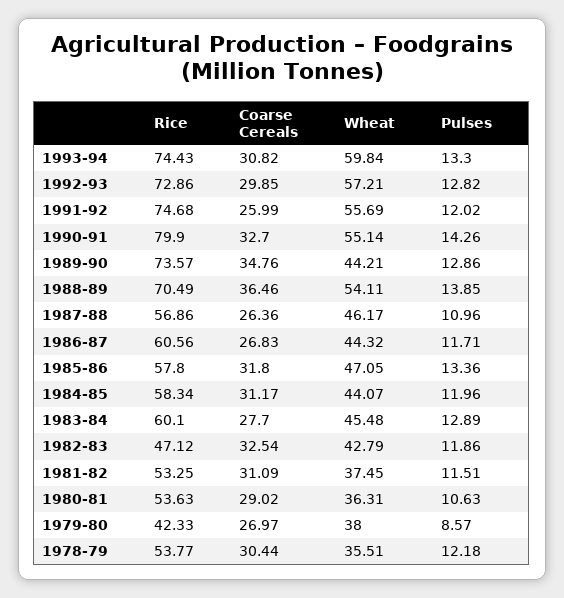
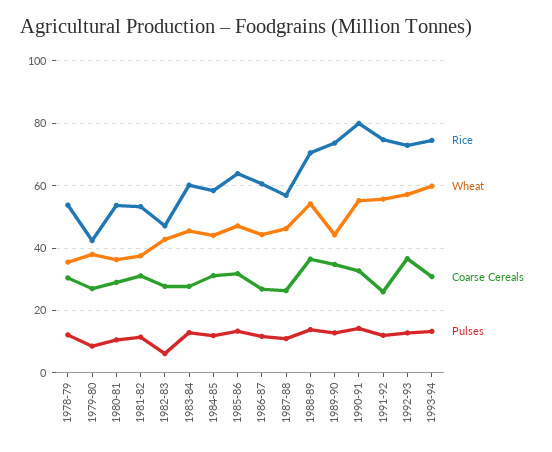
  {
    "Rice": {
      "1993-94": 74.43,
      "1992-93": 72.86,
      "1991-92": 74.68,
      "1990-91": 79.9,
      "1989-90": 73.57,
      "1988-89": 70.49,
      "1987-88": 56.86,
      "1986-87": 60.56,
-     "1985-86": 57.8,
+     "1985-86": 64,
      "1984-85": 58.34,
      "1983-84": 60.1,
      "1982-83": 47.12,
      "1981-82": 53.25,
      "1980-81": 53.63,
      "1979-80": 42.33,
      "1978-79": 53.77
    },
    "Coarse Cereals": {
      "1993-94": 30.82,
-     "1992-93": 29.85,
+     "1992-93": 36,
      "1991-92": 25.99,
      "1990-91": 32.7,
      "1989-90": 34.76,
      "1988-89": 36.46,
      "1987-88": 26.36,
      "1986-87": 26.83,
      "1985-86": 31.8,
      "1984-85": 31.17,
      "1983-84": 27.7,
-     "1982-83": 32.54,
+     "1982-83": 28,
      "1981-82": 31.09,
      "1980-81": 29.02,
      "1979-80": 26.97,
      "1978-79": 30.44
    },
    "Wheat": {
      "1993-94": 59.84,
      "1992-93": 57.21,
      "1991-92": 55.69,
      "1990-91": 55.14,
      "1989-90": 44.21,
      "1988-89": 54.11,
      "1987-88": 46.17,
      "1986-87": 44.32,
      "1985-86": 47.05,
      "1984-85": 44.07,
      "1983-84": 45.48,
      "1982-83": 42.79,
      "1981-82": 37.45,
      "1980-81": 36.31,
      "1979-80": 38,
      "1978-79": 35.51
    },
    "Pulses": {
      "1993-94": 13.3,
      "1992-93": 12.82,
      "1991-92": 12.02,
      "1990-91": 14.26,
      "1989-90": 12.86,
      "1988-89": 13.85,
      "1987-88": 10.96,
      "1986-87": 11.71,
      "1985-86": 13.36,
      "1984-85": 11.96,
      "1983-84": 12.89,
-     "1982-83": 11.86,
+     "1982-83": 6,
      "1981-82": 11.51,
      "1980-81": 10.63,
      "1979-80": 8.57,
      "1978-79": 12.18
    }
  }

